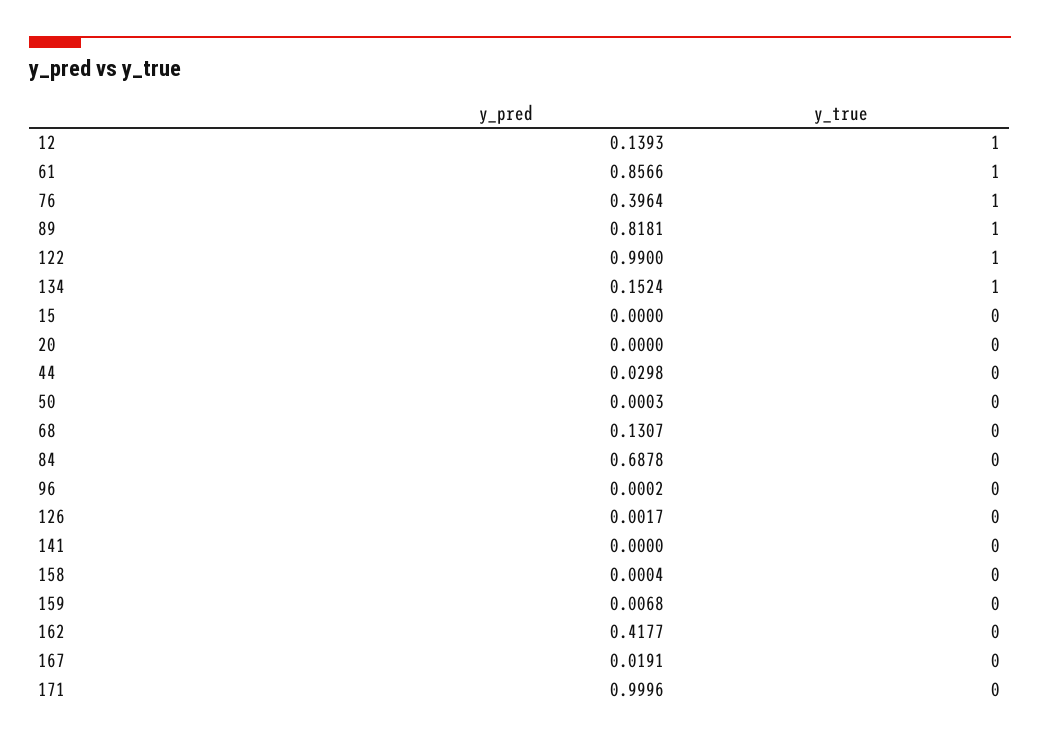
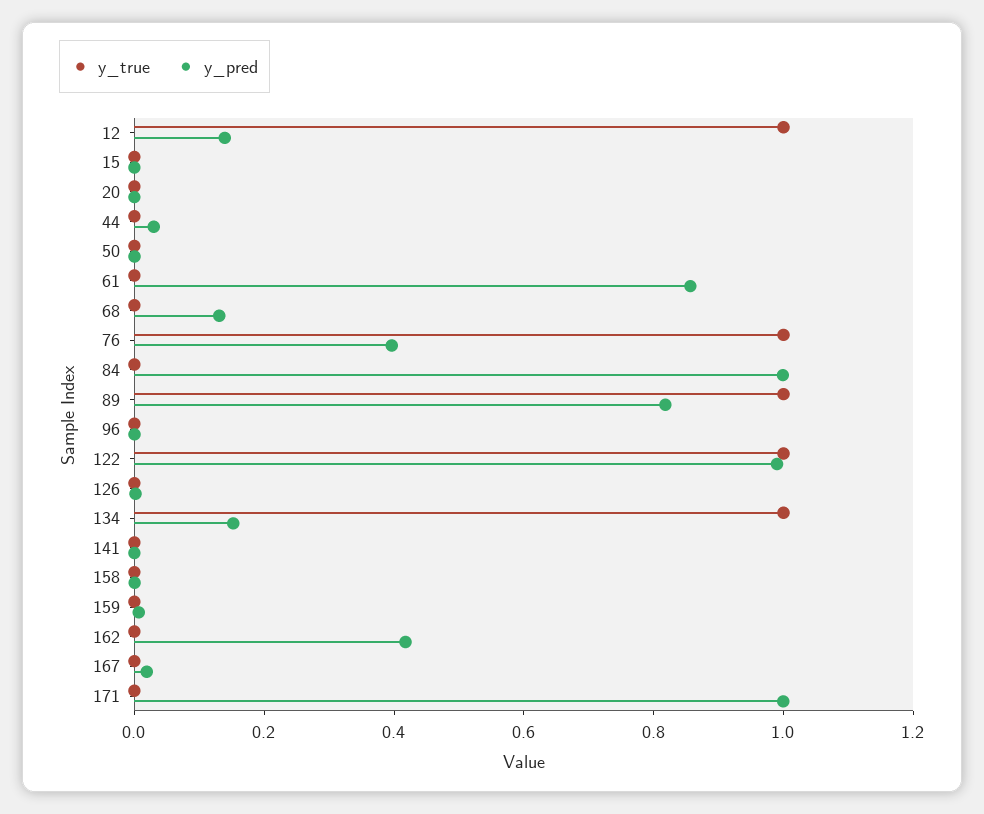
  {
    "y_pred": {
      "12": 0.1393,
      "61": 0.8566,
      "76": 0.3964,
      "89": 0.8181,
      "122": 0.99,
      "134": 0.1524,
      "15": 0,
      "20": 0,
      "44": 0.0298,
      "50": 0.0003,
      "68": 0.1307,
-     "84": 0.6878,
+     "84": 1,
      "96": 0.0002,
      "126": 0.0017,
      "141": 0,
      "158": 0.0004,
      "159": 0.0068,
      "162": 0.4177,
      "167": 0.0191,
      "171": 0.9996
    },
    "y_true": {
      "12": 1,
-     "61": 1,
+     "61": 0,
      "76": 1,
      "89": 1,
      "122": 1,
      "134": 1,
      "15": 0,
      "20": 0,
      "44": 0,
      "50": 0,
      "68": 0,
      "84": 0,
      "96": 0,
      "126": 0,
      "141": 0,
      "158": 0,
      "159": 0,
      "162": 0,
      "167": 0,
      "171": 0
    }
  }

